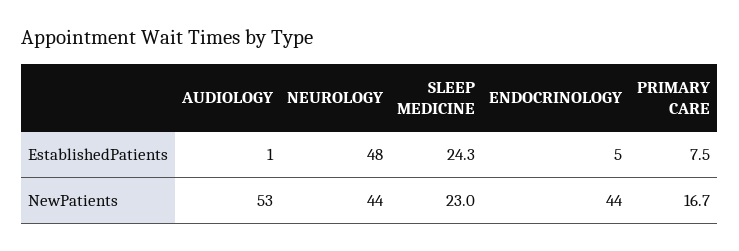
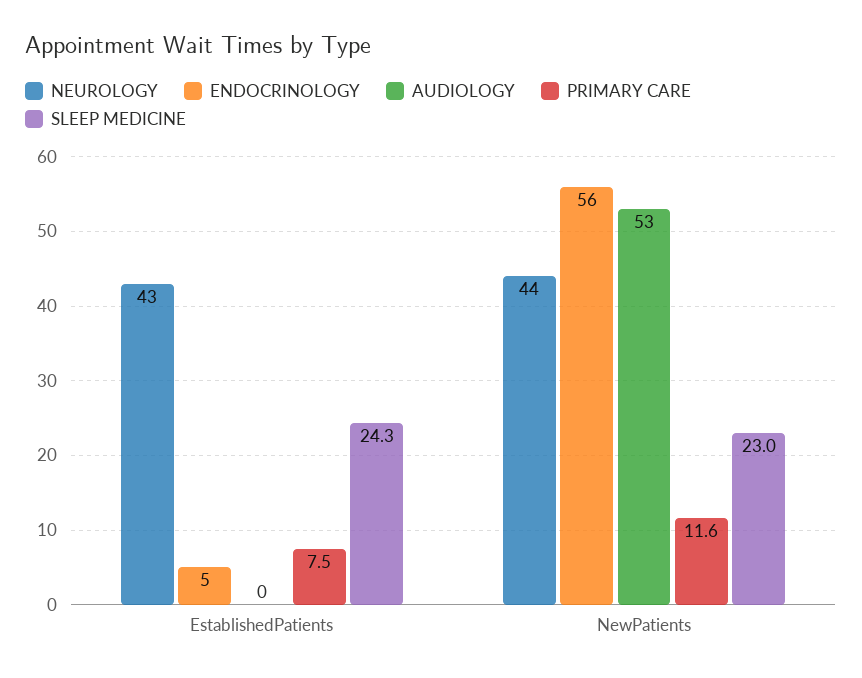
  {
    "AUDIOLOGY": {
-     "EstablishedPatients": 1,
+     "EstablishedPatients": 0,
      "NewPatients": 53
    },
    "NEUROLOGY": {
-     "EstablishedPatients": 48,
+     "EstablishedPatients": 43,
      "NewPatients": 44
    },
    "SLEEP MEDICINE": {
      "EstablishedPatients": 24.3,
      "NewPatients": 23
    },
    "ENDOCRINOLOGY": {
      "EstablishedPatients": 5,
-     "NewPatients": 44
+     "NewPatients": 56
    },
    "PRIMARY CARE": {
      "EstablishedPatients": 7.5,
-     "NewPatients": 16.7
+     "NewPatients": 11.6
    }
  }

